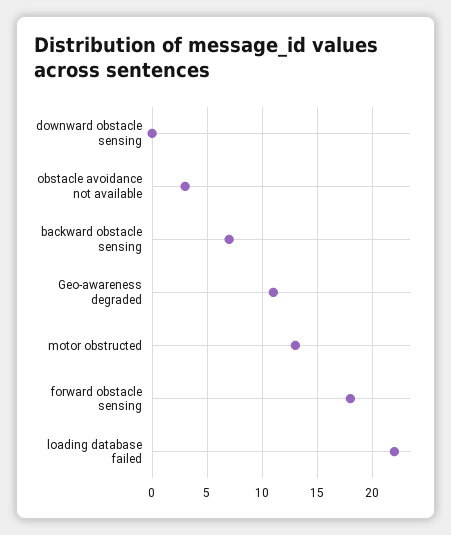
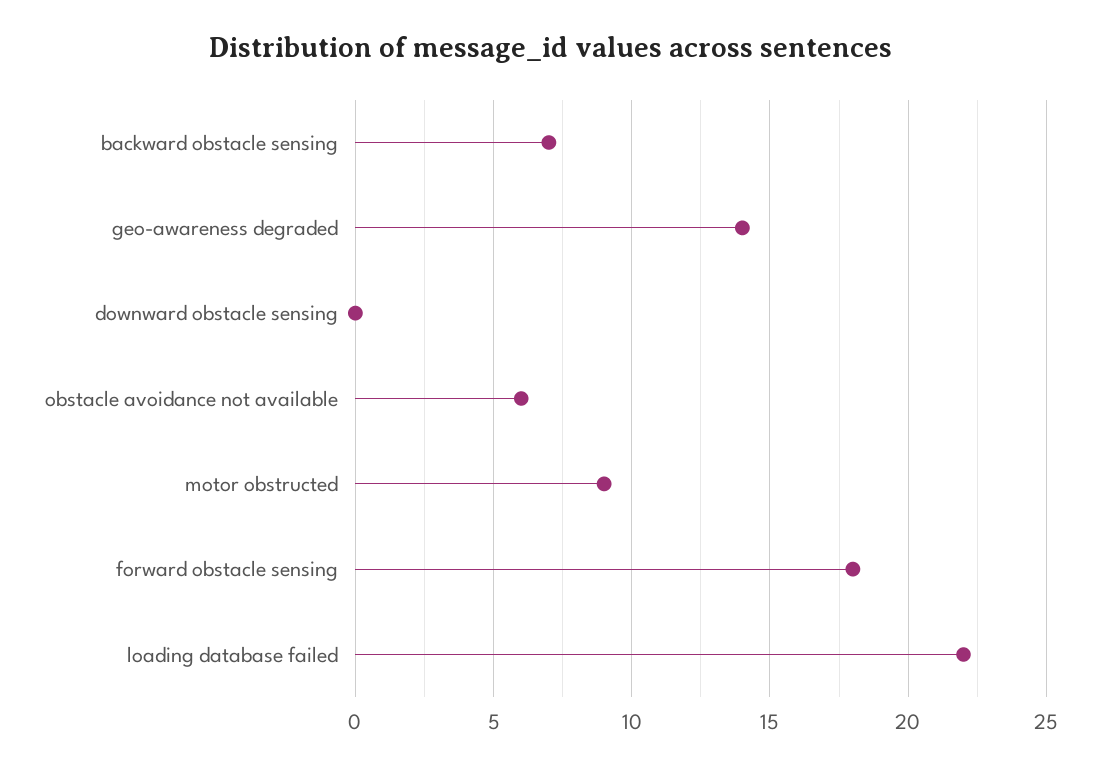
  {
    "downward obstacle sensing": 0,
-   "obstacle avoidance not available": 3,
+   "obstacle avoidance not available": 6,
    "backward obstacle sensing": 7,
-   "Geo-awareness degraded": 11,
+   "Geo-awareness degraded": 14,
-   "motor obstructed": 13,
+   "motor obstructed": 9,
    "forward obstacle sensing": 18,
    "loading database failed": 22
  }

